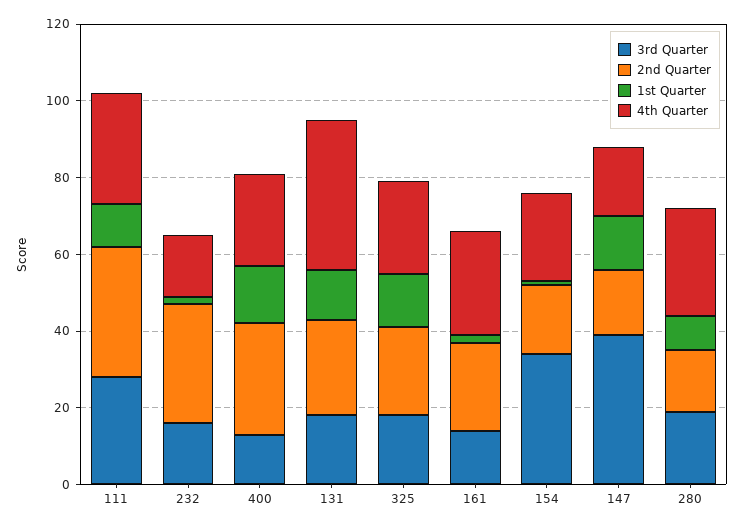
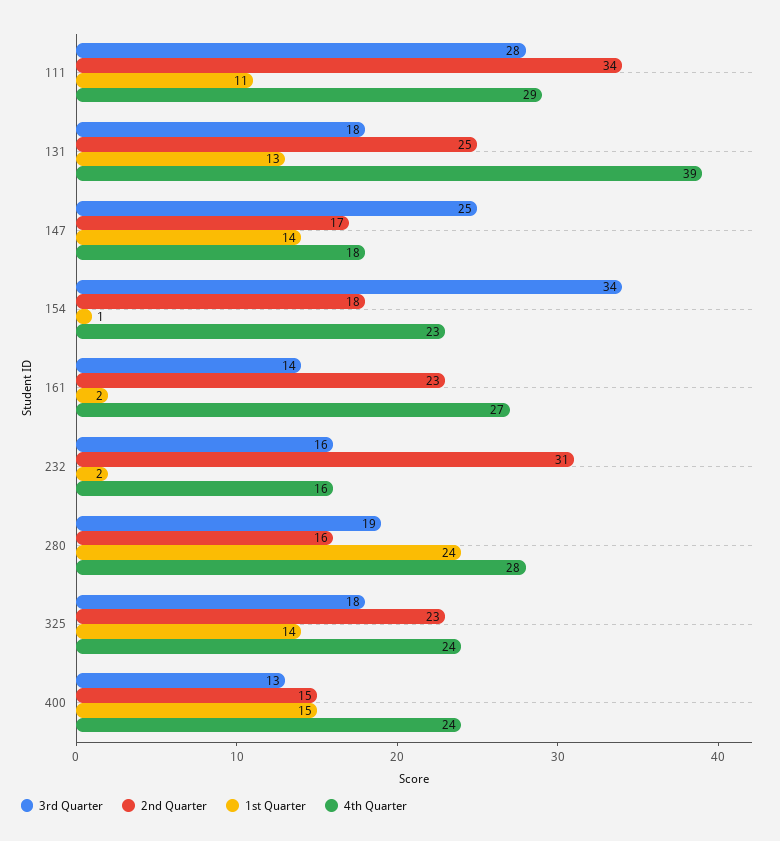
  {
    "3rd Quarter": {
      "111": 28,
      "232": 16,
      "400": 13,
      "131": 18,
      "325": 18,
      "161": 14,
      "154": 34,
-     "147": 40,
+     "147": 25,
      "280": 19
    },
    "2nd Quarter": {
      "111": 34,
      "232": 31,
-     "400": 30,
+     "400": 15,
      "131": 25,
      "325": 23,
      "161": 23,
      "154": 18,
      "147": 17,
      "280": 16
    },
    "1st Quarter": {
      "111": 11,
      "232": 2,
      "400": 15,
      "131": 13,
      "325": 14,
      "161": 2,
      "154": 1,
      "147": 14,
-     "280": 10
+     "280": 24
    },
    "4th Quarter": {
      "111": 29,
      "232": 16,
      "400": 24,
      "131": 39,
      "325": 24,
      "161": 27,
      "154": 23,
      "147": 18,
      "280": 28
    }
  }

